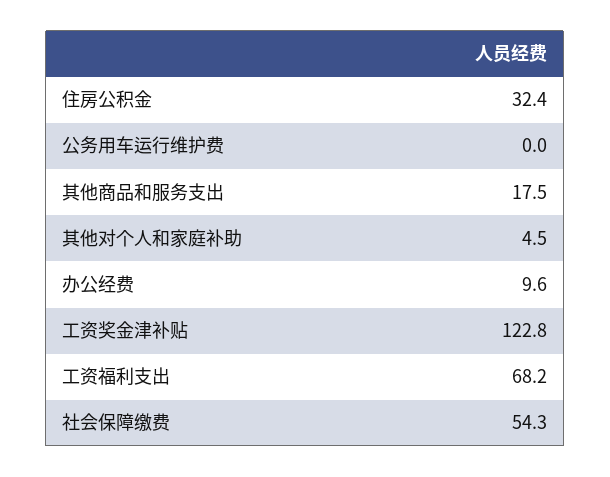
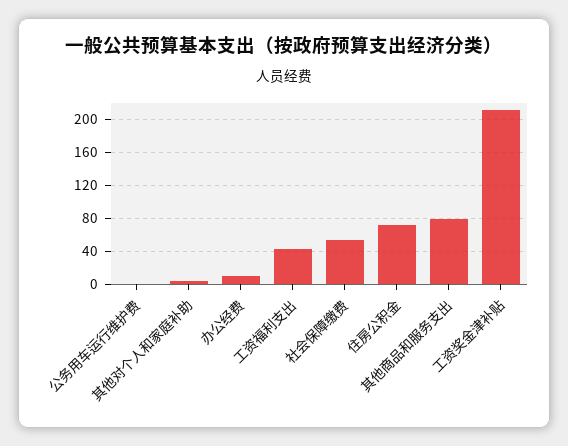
  {
-   "住房公积金": 32.4,
+   "住房公积金": 70,
    "公务用车运行维护费": 0,
-   "其他商品和服务支出": 17.5,
+   "其他商品和服务支出": 80,
    "其他对个人和家庭补助": 4.5,
    "办公经费": 9.6,
-   "工资奖金津补贴": 122.8,
+   "工资奖金津补贴": 210,
-   "工资福利支出": 68.2,
+   "工资福利支出": 40,
    "社会保障缴费": 54.3
  }

